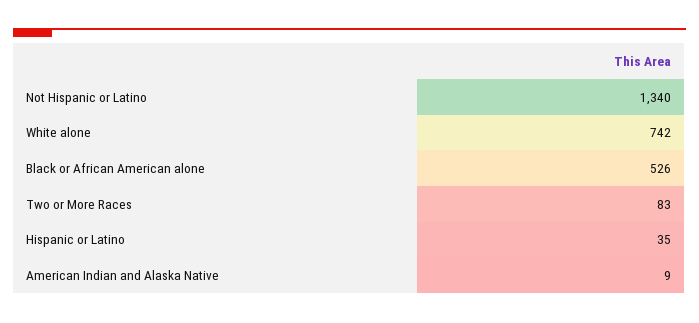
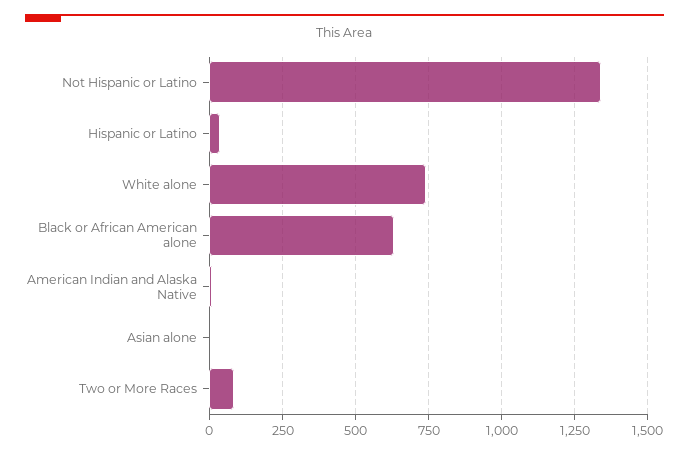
  {
    "Not Hispanic or Latino": 1340,
    "White alone": 742,
-   "Black or African American alone": 526,
+   "Black or African American alone": 625,
    "Two or More Races": 83,
    "Hispanic or Latino": 35,
-   "American Indian and Alaska Native": 9
+   "American Indian and Alaska Native": 9,
+   "Asian alone": 0
  }

